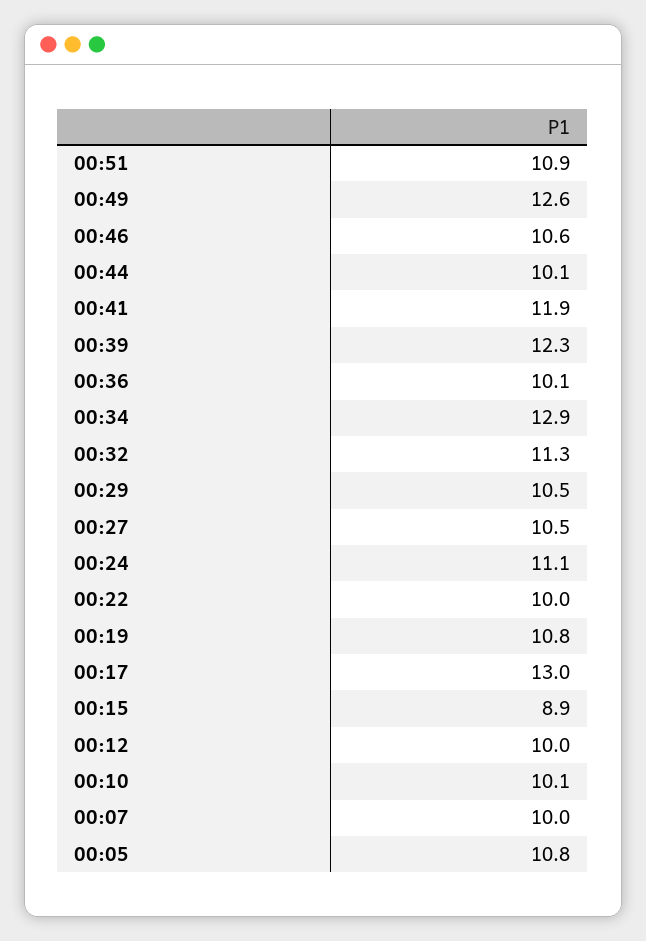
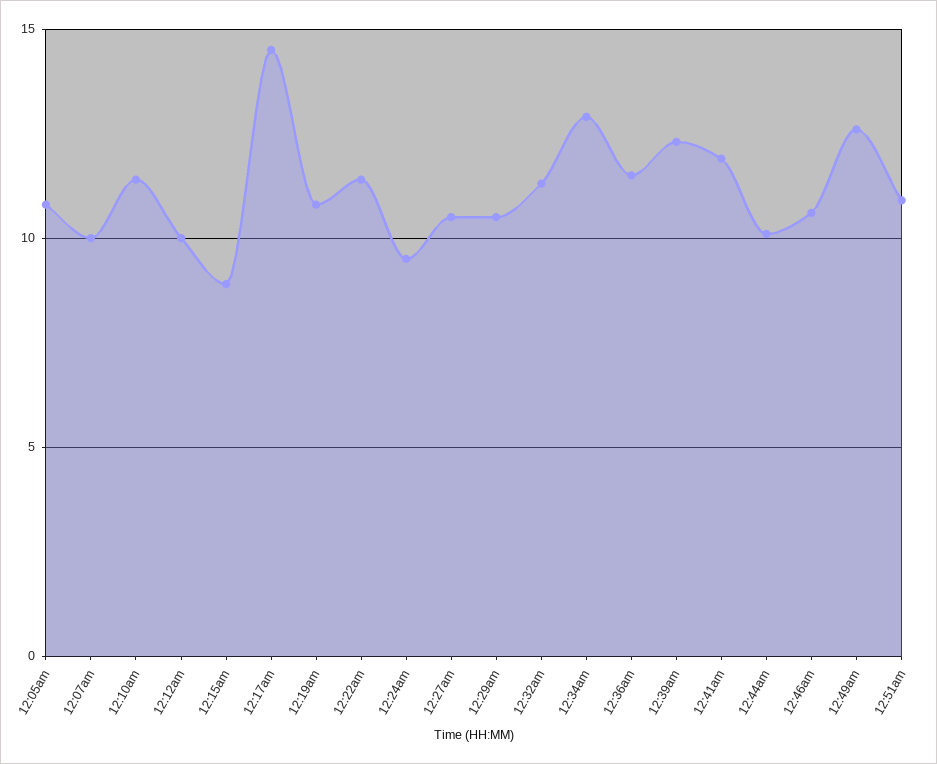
  {
    "00:51": 10.9,
    "00:49": 12.6,
    "00:46": 10.6,
    "00:44": 10.1,
    "00:41": 11.9,
    "00:39": 12.3,
-   "00:36": 10.1,
+   "00:36": 11.5,
    "00:34": 12.9,
    "00:32": 11.3,
    "00:29": 10.5,
    "00:27": 10.5,
-   "00:24": 11.1,
+   "00:24": 9.5,
-   "00:22": 10,
+   "00:22": 11.5,
    "00:19": 10.8,
-   "00:17": 13,
+   "00:17": 14.5,
    "00:15": 8.9,
    "00:12": 10,
-   "00:10": 10.1,
+   "00:10": 11.5,
    "00:07": 10,
    "00:05": 10.8
  }

